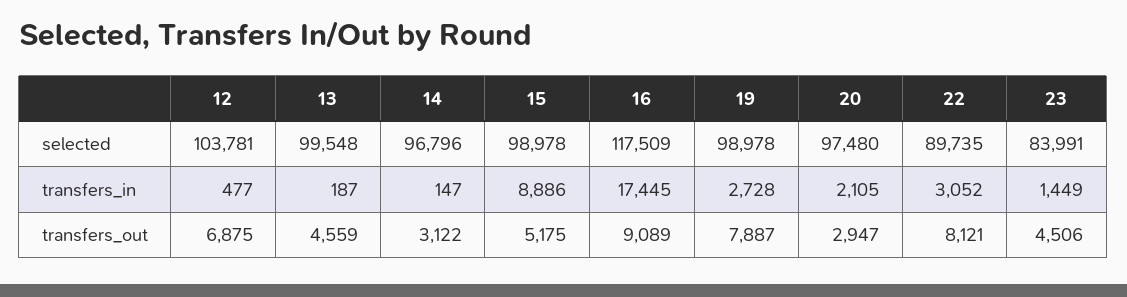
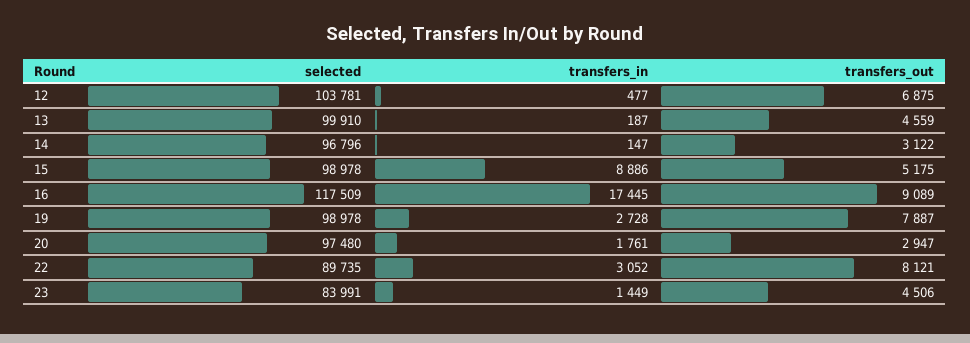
  {
    "12": {
      "selected": 103781,
      "transfers_in": 477,
      "transfers_out": 6875
    },
    "13": {
-     "selected": 99548,
+     "selected": 99910,
      "transfers_in": 187,
      "transfers_out": 4559
    },
    "14": {
      "selected": 96796,
      "transfers_in": 147,
      "transfers_out": 3122
    },
    "15": {
      "selected": 98978,
      "transfers_in": 8886,
      "transfers_out": 5175
    },
    "16": {
      "selected": 117509,
      "transfers_in": 17445,
      "transfers_out": 9089
    },
    "19": {
      "selected": 98978,
      "transfers_in": 2728,
      "transfers_out": 7887
    },
    "20": {
      "selected": 97480,
-     "transfers_in": 2105,
+     "transfers_in": 1761,
      "transfers_out": 2947
    },
    "22": {
      "selected": 89735,
      "transfers_in": 3052,
      "transfers_out": 8121
    },
    "23": {
      "selected": 83991,
      "transfers_in": 1449,
      "transfers_out": 4506
    }
  }

